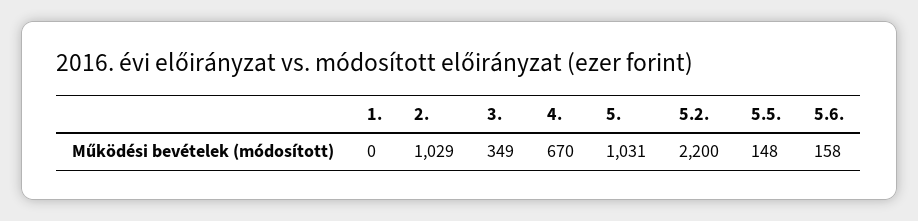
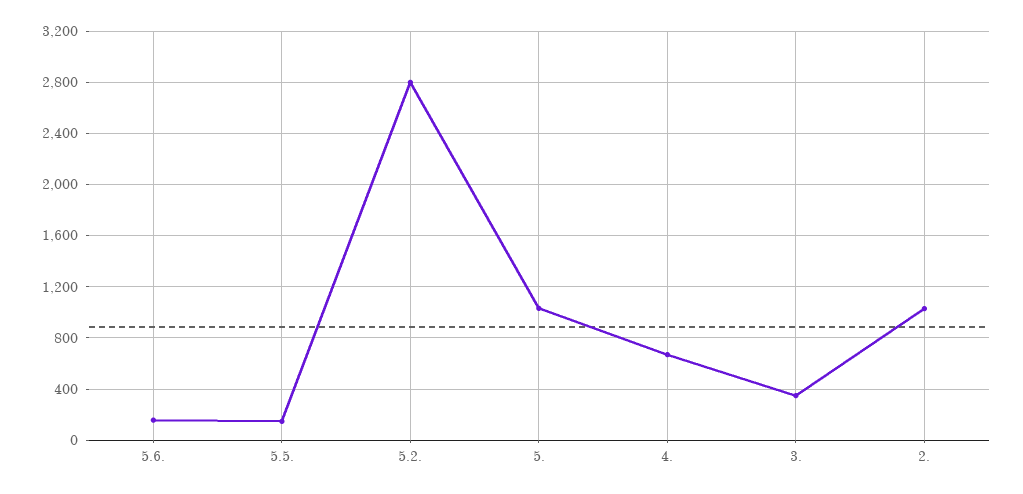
  {
-   "1.": 0,
    "2.": 1029,
    "3.": 349,
    "4.": 670,
    "5.": 1031,
-   "5.2.": 2200,
+   "5.2.": 2800,
    "5.5.": 148,
    "5.6.": 158
  }

